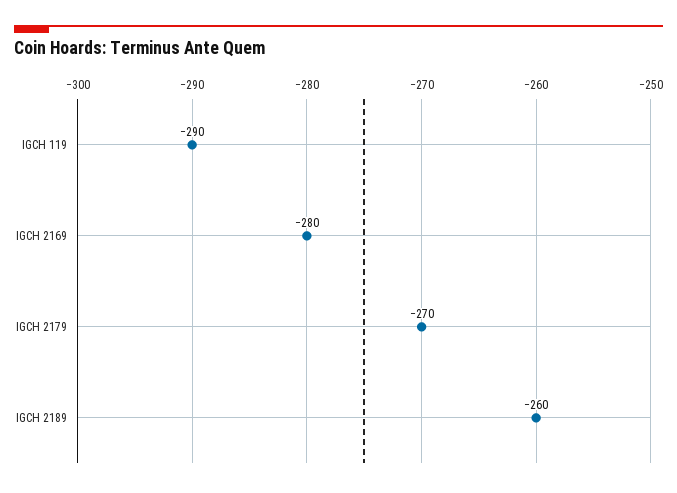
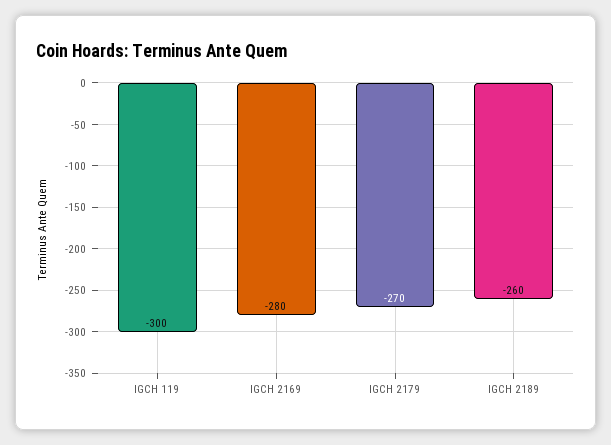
  {
-   "IGCH 119": -290,
+   "IGCH 119": -300,
    "IGCH 2169": -280,
    "IGCH 2179": -270,
    "IGCH 2189": -260
  }

